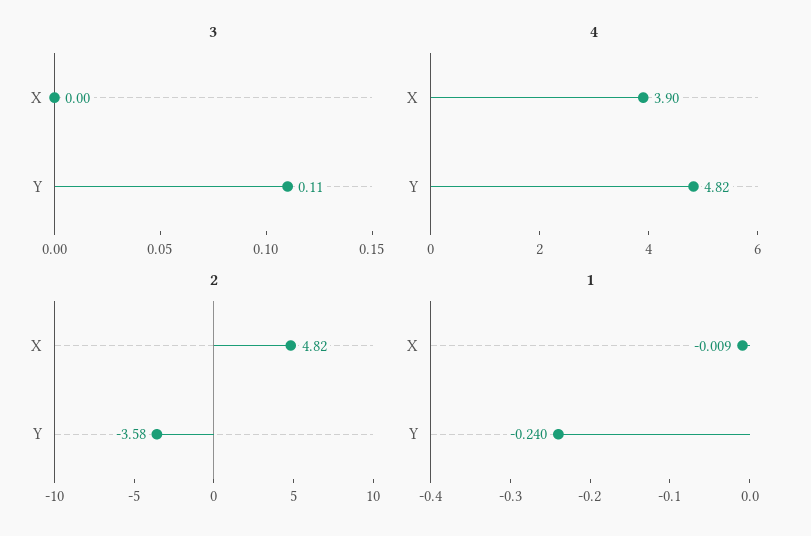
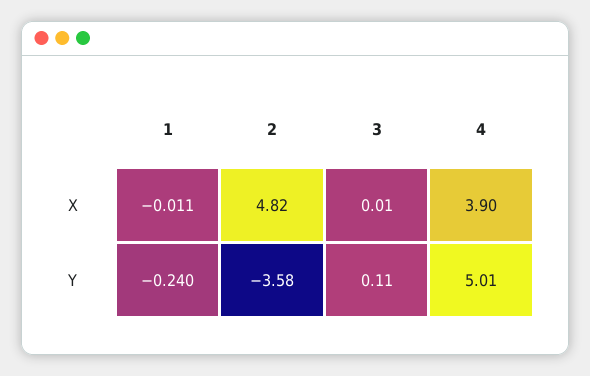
  {
    "3": {
-     "X": 0,
+     "X": 0.01,
      "Y": 0.11
    },
    "4": {
      "X": 3.9,
-     "Y": 4.82
+     "Y": 5.01
    },
    "2": {
      "X": 4.82,
      "Y": -3.58
    },
    "1": {
-     "X": -0.009,
+     "X": -0.011,
      "Y": -0.24
    }
  }

